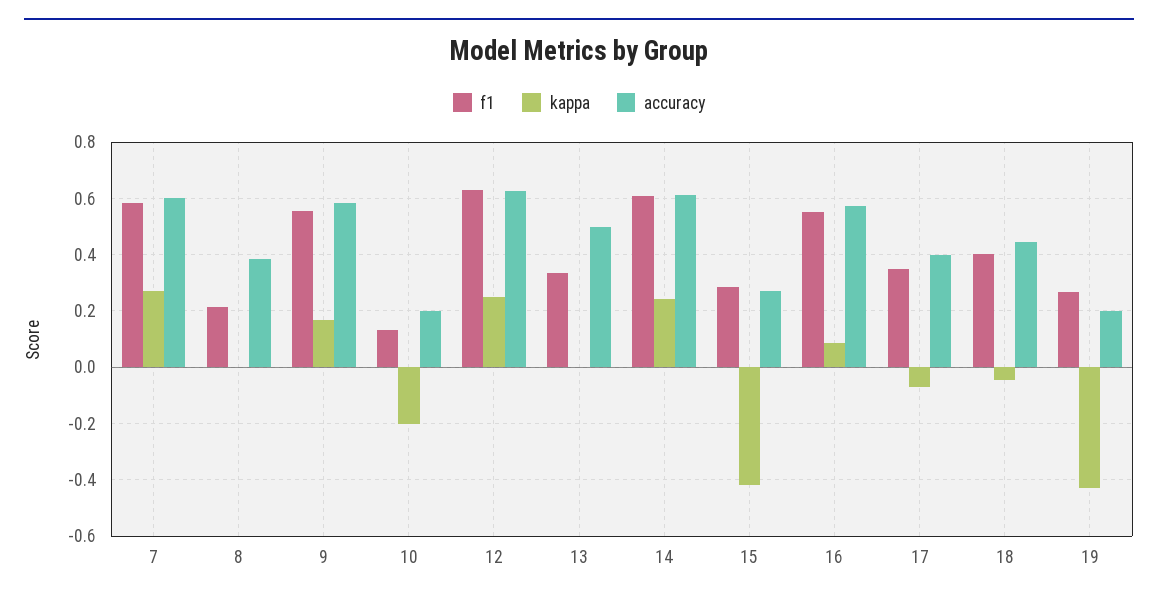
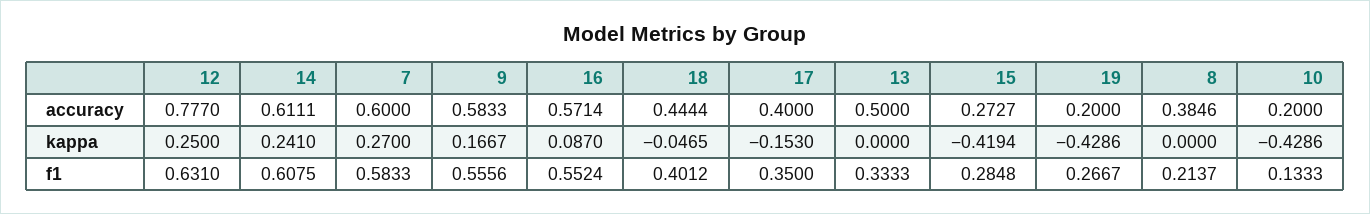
  {
    "f1": {
      "7": 0.5833,
      "8": 0.2137,
      "9": 0.5556,
      "10": 0.1333,
      "12": 0.631,
      "13": 0.3333,
      "14": 0.6075,
      "15": 0.2848,
      "16": 0.5524,
      "17": 0.35,
      "18": 0.4012,
      "19": 0.2667
    },
    "kappa": {
      "7": 0.27,
      "8": 0,
      "9": 0.1667,
-     "10": -0.2,
+     "10": -0.4286,
      "12": 0.25,
      "13": 0,
      "14": 0.241,
      "15": -0.4194,
      "16": 0.087,
-     "17": -0.075,
+     "17": -0.153,
      "18": -0.0465,
      "19": -0.4286
    },
    "accuracy": {
      "7": 0.6,
      "8": 0.3846,
      "9": 0.5833,
      "10": 0.2,
-     "12": 0.625,
+     "12": 0.777,
      "13": 0.5,
      "14": 0.6111,
      "15": 0.2727,
      "16": 0.5714,
      "17": 0.4,
      "18": 0.4444,
      "19": 0.2
    }
  }

